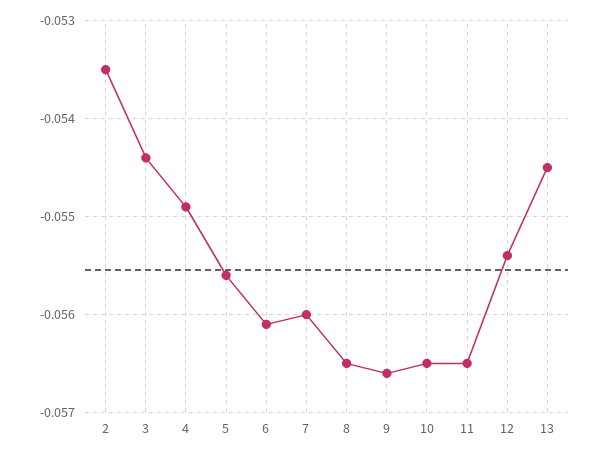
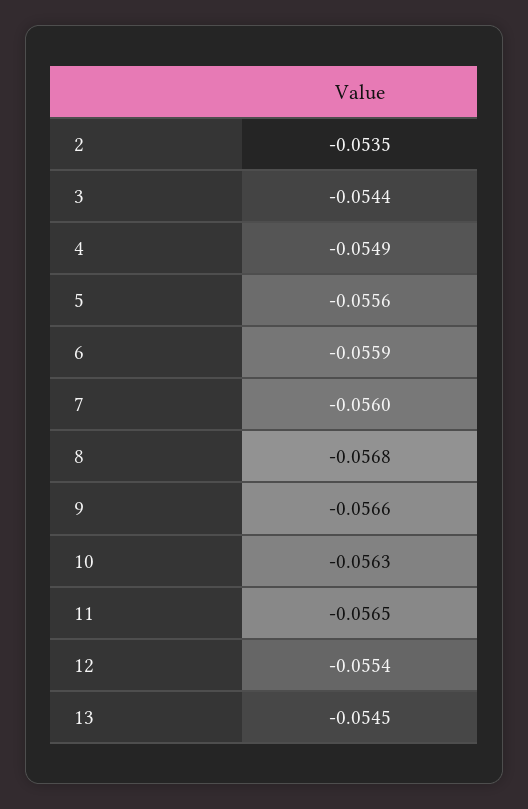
  {
    "2": -0.0535,
    "3": -0.0544,
    "4": -0.0549,
    "5": -0.0556,
-   "6": -0.0561,
+   "6": -0.0559,
    "7": -0.056,
-   "8": -0.0565,
+   "8": -0.0568,
    "9": -0.0566,
-   "10": -0.0565,
+   "10": -0.0563,
    "11": -0.0565,
    "12": -0.0554,
    "13": -0.0545
  }

